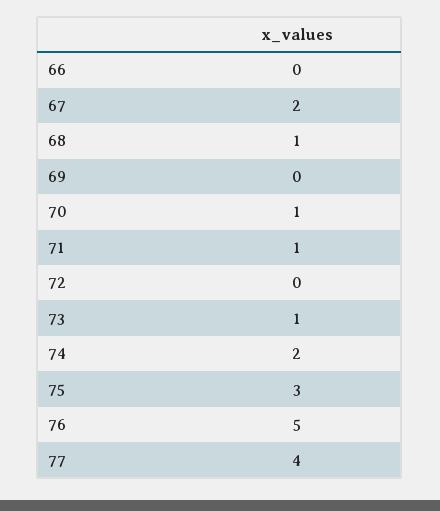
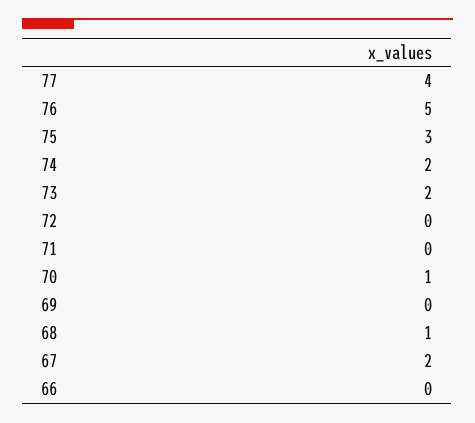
  {
    "66": 0,
    "67": 2,
    "68": 1,
    "69": 0,
    "70": 1,
-   "71": 1,
+   "71": 0,
    "72": 0,
-   "73": 1,
+   "73": 2,
    "74": 2,
    "75": 3,
    "76": 5,
    "77": 4
  }

